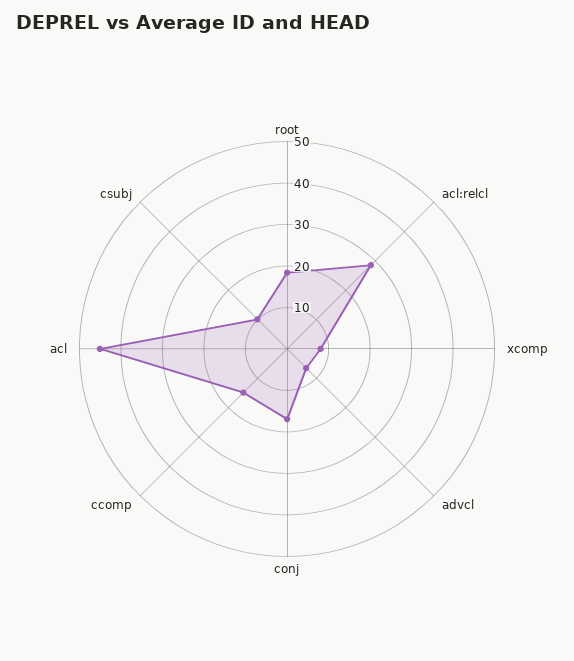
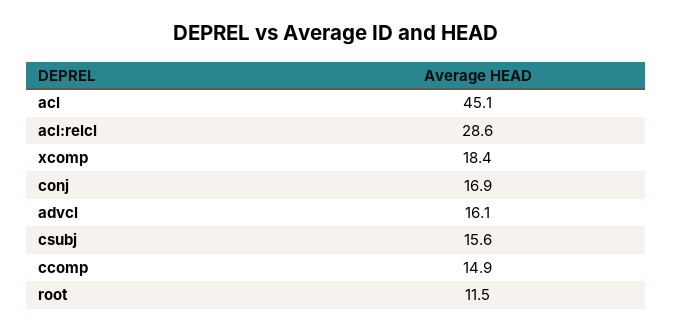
  {
-   "root": 18,
+   "root": 11.5,
    "acl:relcl": 28.6,
-   "xcomp": 8,
+   "xcomp": 18.4,
-   "advcl": 6,
+   "advcl": 16.1,
    "conj": 16.9,
    "ccomp": 14.9,
    "acl": 45.1,
-   "csubj": 10
+   "csubj": 15.6
  }

